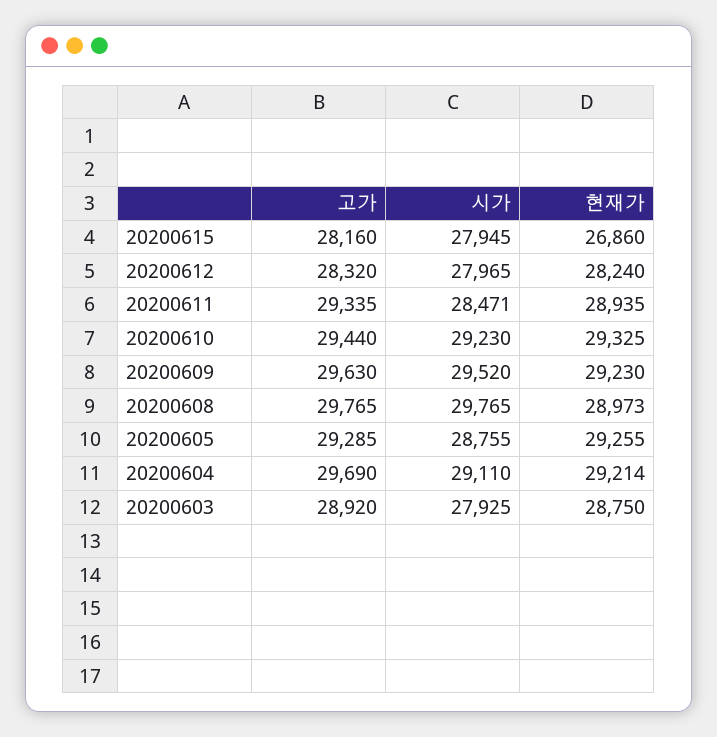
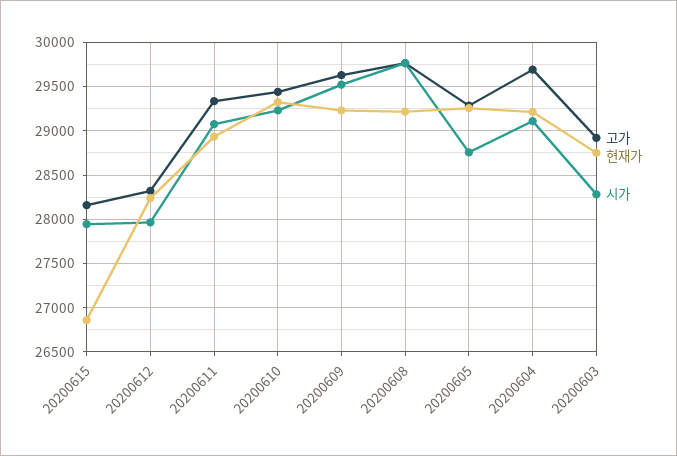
  {
    "고가": {
      "20200615": 28160,
      "20200612": 28320,
      "20200611": 29335,
      "20200610": 29440,
      "20200609": 29630,
      "20200608": 29765,
      "20200605": 29285,
      "20200604": 29690,
      "20200603": 28920
    },
    "시가": {
      "20200615": 27945,
      "20200612": 27965,
-     "20200611": 28471,
+     "20200611": 29100,
      "20200610": 29230,
      "20200609": 29520,
      "20200608": 29765,
      "20200605": 28755,
      "20200604": 29110,
-     "20200603": 27925
+     "20200603": 28300
    },
    "현재가": {
      "20200615": 26860,
      "20200612": 28240,
      "20200611": 28935,
      "20200610": 29325,
      "20200609": 29230,
-     "20200608": 28973,
+     "20200608": 29200,
      "20200605": 29255,
      "20200604": 29214,
      "20200603": 28750
    }
  }

